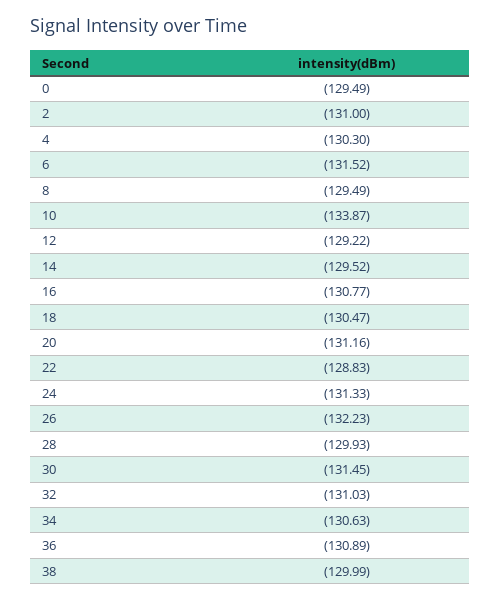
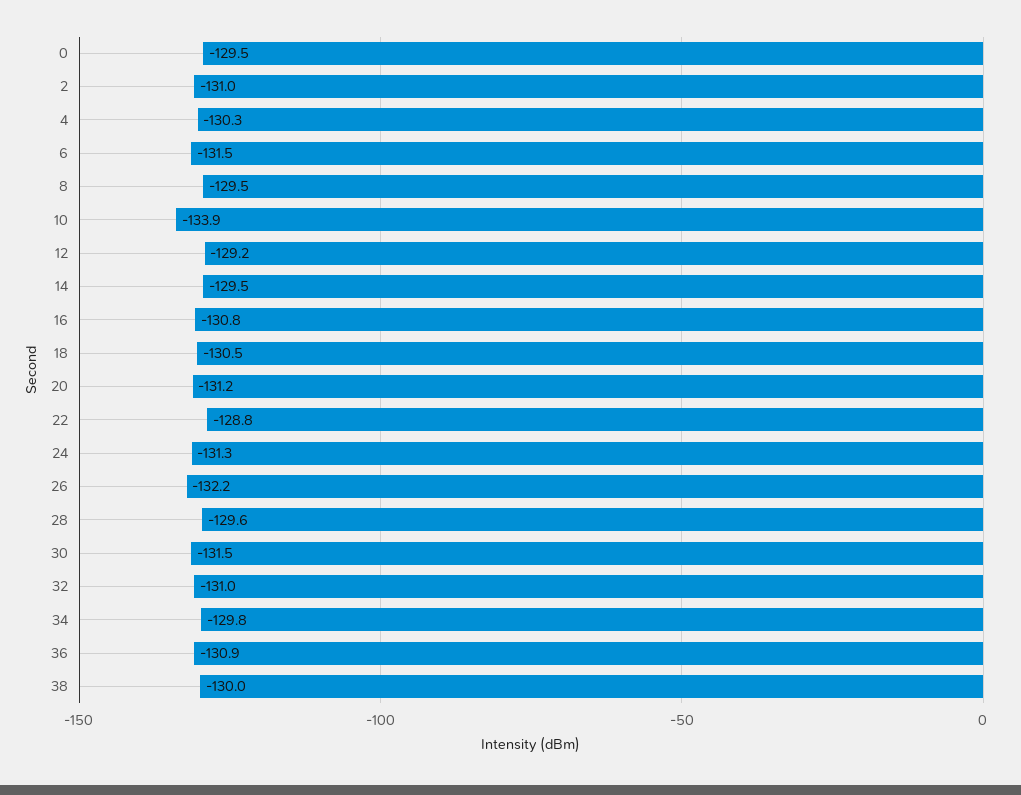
  {
    "0": -129.49,
    "2": -131,
    "4": -130.3,
    "6": -131.52,
    "8": -129.49,
    "10": -133.87,
    "12": -129.22,
    "14": -129.52,
    "16": -130.77,
    "18": -130.47,
    "20": -131.16,
    "22": -128.83,
    "24": -131.33,
    "26": -132.23,
-   "28": -129.93,
+   "28": -129.6,
    "30": -131.45,
    "32": -131.03,
-   "34": -130.63,
+   "34": -129.8,
    "36": -130.89,
    "38": -129.99
  }

